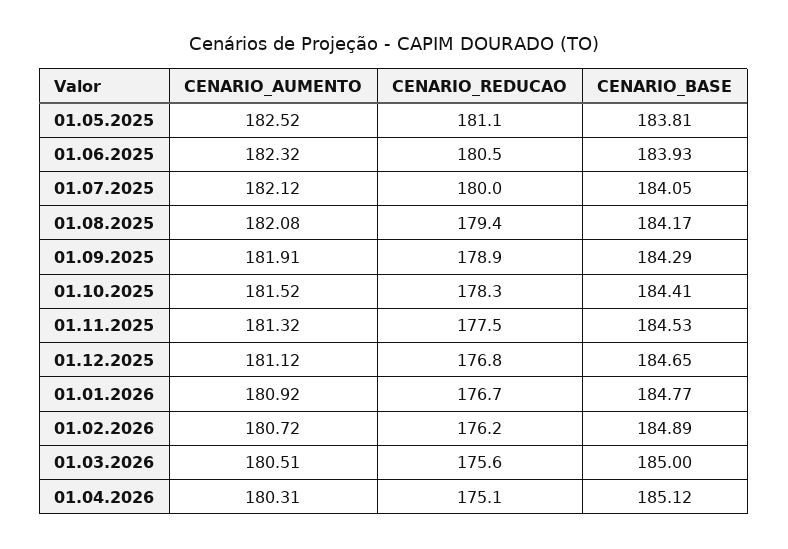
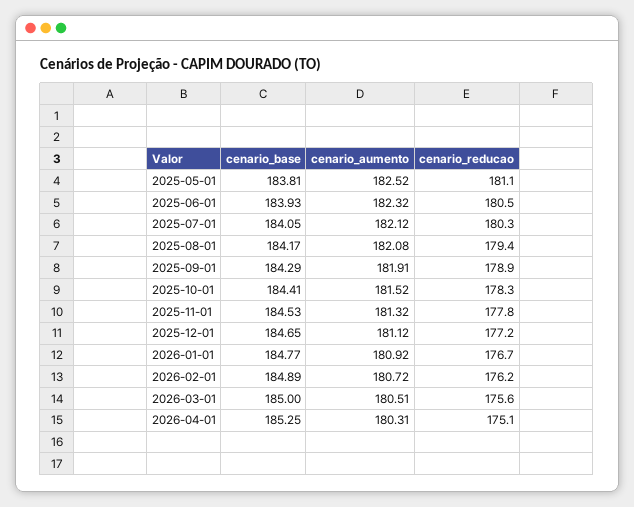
  {
    "CENARIO_AUMENTO": {
      "01.05.2025": 182.52,
      "01.06.2025": 182.32,
      "01.07.2025": 182.12,
      "01.08.2025": 182.08,
      "01.09.2025": 181.91,
      "01.10.2025": 181.52,
      "01.11.2025": 181.32,
      "01.12.2025": 181.12,
      "01.01.2026": 180.92,
      "01.02.2026": 180.72,
      "01.03.2026": 180.51,
      "01.04.2026": 180.31
    },
    "CENARIO_REDUCAO": {
      "01.05.2025": 181.1,
      "01.06.2025": 180.5,
-     "01.07.2025": 180,
+     "01.07.2025": 180.3,
      "01.08.2025": 179.4,
      "01.09.2025": 178.9,
      "01.10.2025": 178.3,
-     "01.11.2025": 177.5,
+     "01.11.2025": 177.8,
-     "01.12.2025": 176.8,
+     "01.12.2025": 177.2,
      "01.01.2026": 176.7,
      "01.02.2026": 176.2,
      "01.03.2026": 175.6,
      "01.04.2026": 175.1
    },
    "CENARIO_BASE": {
      "01.05.2025": 183.81,
      "01.06.2025": 183.93,
      "01.07.2025": 184.05,
      "01.08.2025": 184.17,
      "01.09.2025": 184.29,
      "01.10.2025": 184.41,
      "01.11.2025": 184.53,
      "01.12.2025": 184.65,
      "01.01.2026": 184.77,
      "01.02.2026": 184.89,
      "01.03.2026": 185,
-     "01.04.2026": 185.12
+     "01.04.2026": 185.25
    }
  }

